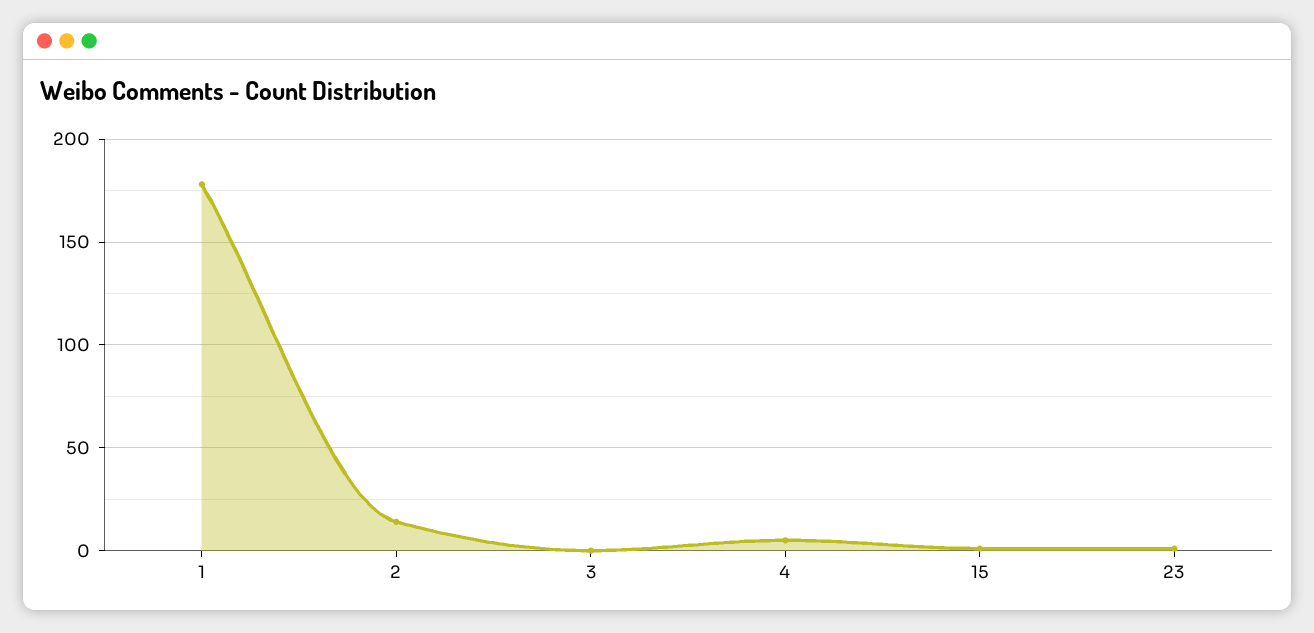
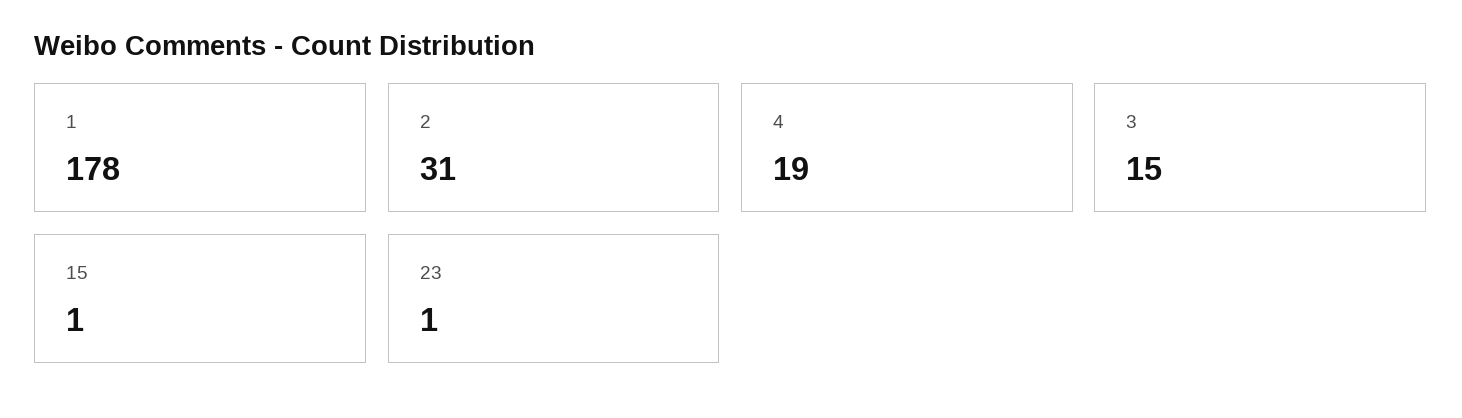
  {
    "1": 178,
-   "2": 15,
+   "2": 31,
-   "3": 0,
+   "3": 15,
-   "4": 5,
+   "4": 19,
    "15": 1,
    "23": 1
  }

